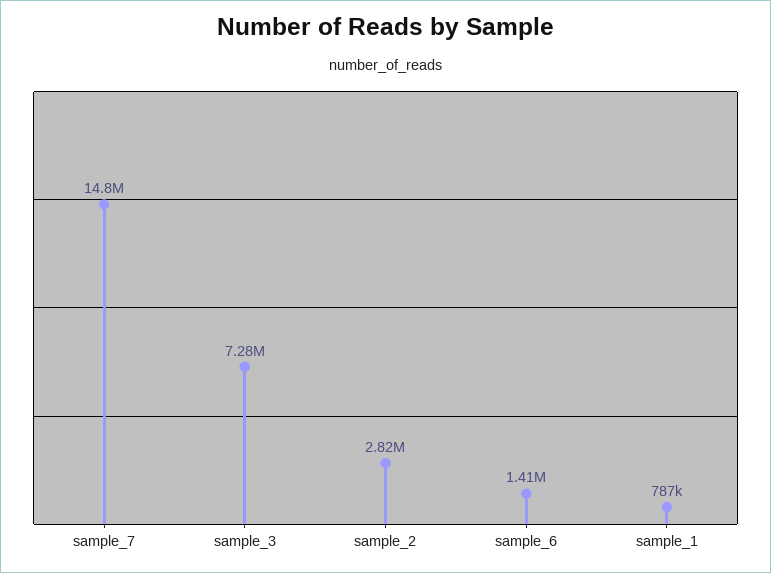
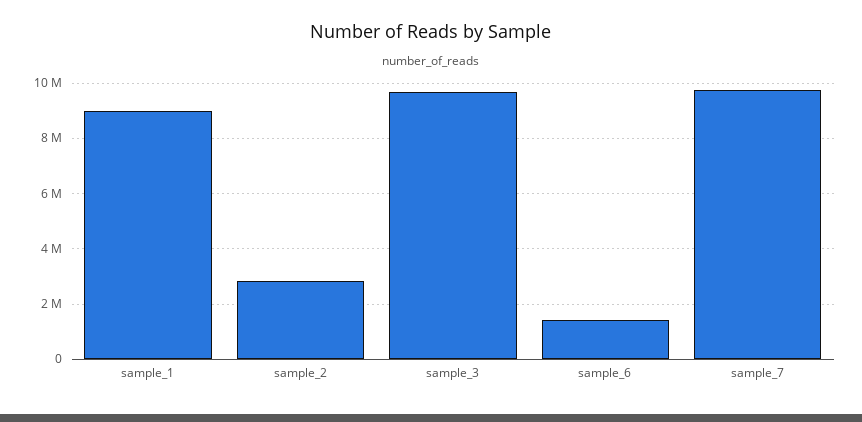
  {
-   "sample_7": 14800000,
+   "sample_7": 9750000,
-   "sample_3": 7280000,
+   "sample_3": 9750000,
    "sample_2": 2820000,
    "sample_6": 1410000,
-   "sample_1": 787000
+   "sample_1": 9000000
  }

